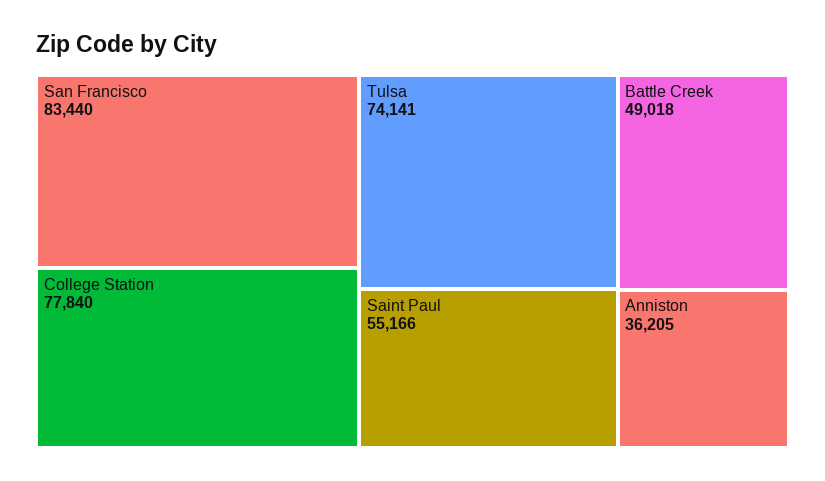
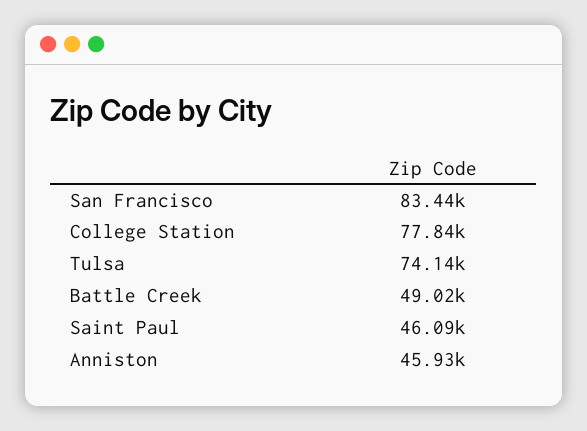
  {
    "San Francisco": 83440,
    "College Station": 77840,
    "Tulsa": 74141,
-   "Saint Paul": 55166,
+   "Saint Paul": 46090,
    "Battle Creek": 49018,
-   "Anniston": 36205
+   "Anniston": 45930
  }

